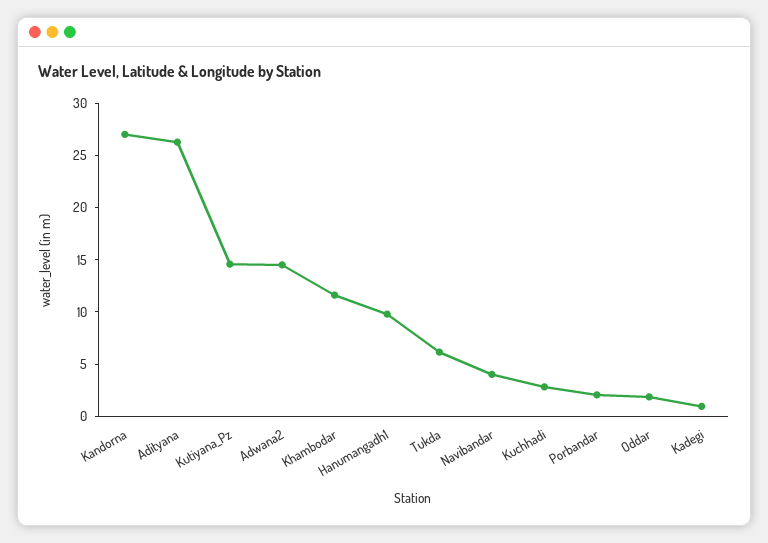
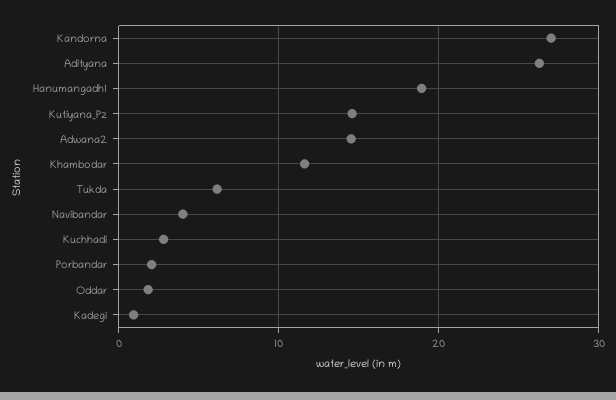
  {
    "Kandorna": 27,
    "Adityana": 26,
    "Kutiyana_Pz": 15,
    "Adwana2": 15,
    "Khambodar": 12,
-   "Hanumangadh1": 10,
+   "Hanumangadh1": 19,
    "Tukda": 6,
    "Navibandar": 4,
    "Kuchhadi": 3,
    "Porbandar": 2,
    "Oddar": 2,
    "Kadegi": 1
  }

